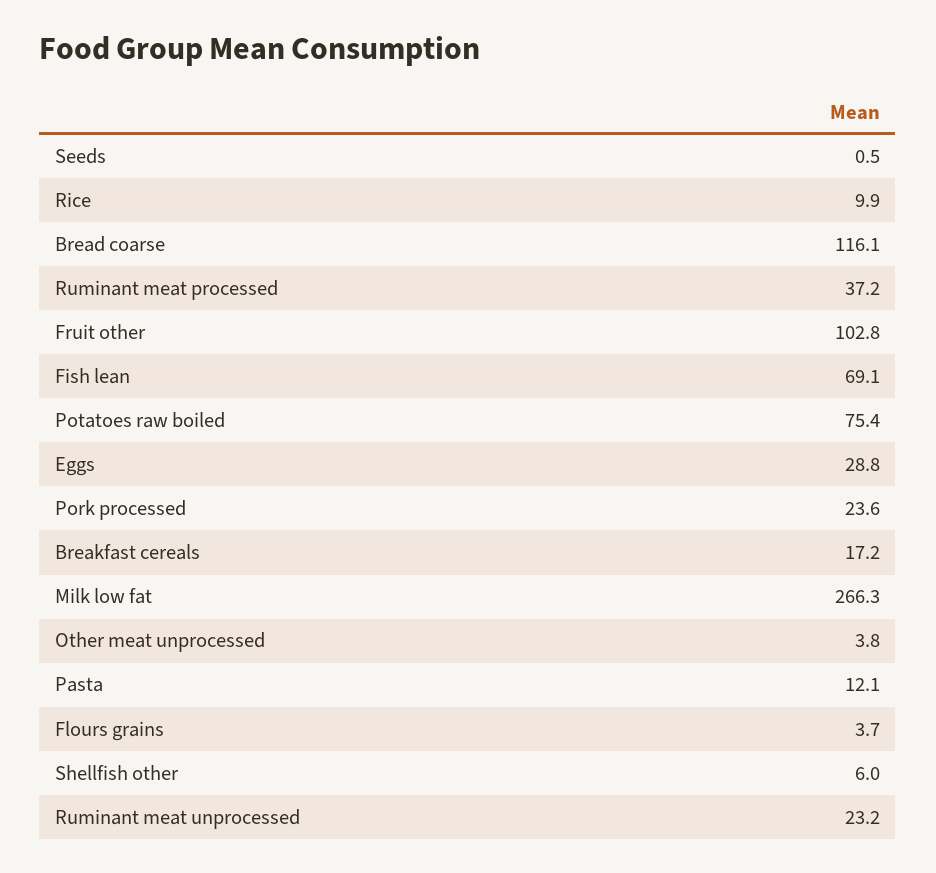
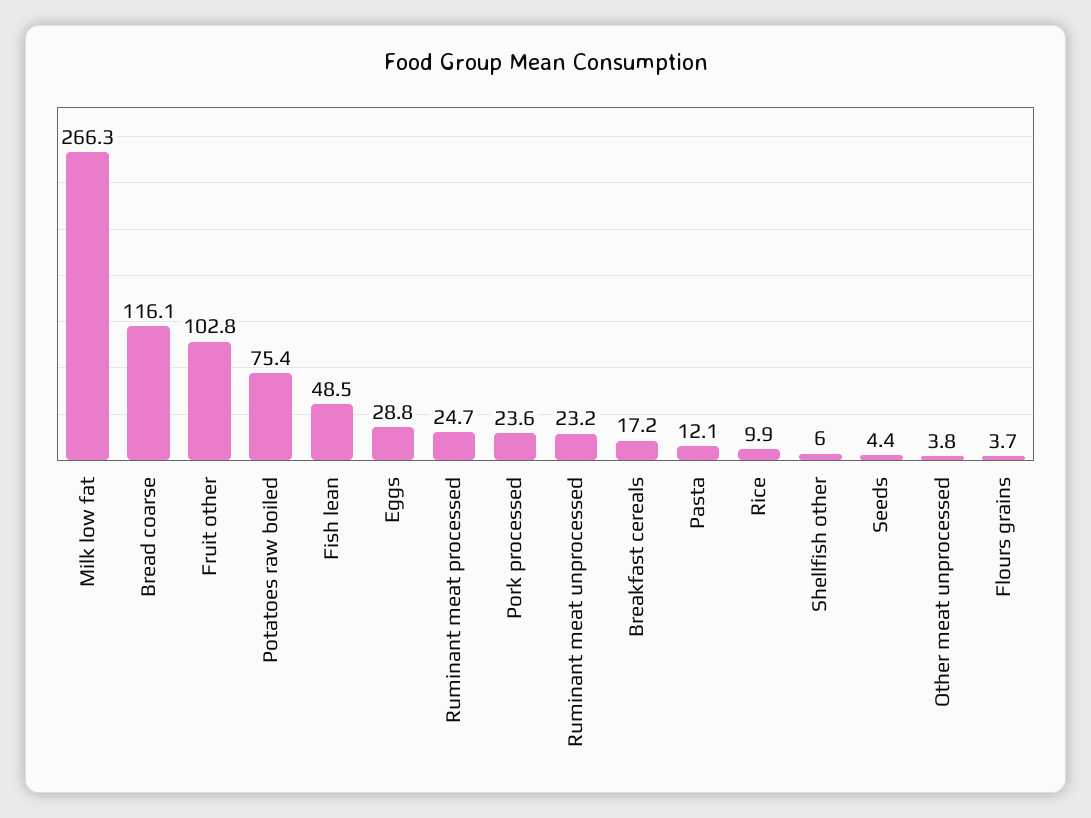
  {
-   "Seeds": 0.5,
+   "Seeds": 4.4,
    "Rice": 9.9,
    "Bread coarse": 116.1,
-   "Ruminant meat processed": 37.2,
+   "Ruminant meat processed": 24.7,
    "Fruit other": 102.8,
-   "Fish lean": 69.1,
+   "Fish lean": 48.5,
    "Potatoes raw boiled": 75.4,
    "Eggs": 28.8,
    "Pork processed": 23.6,
    "Breakfast cereals": 17.2,
    "Milk low fat": 266.3,
    "Other meat unprocessed": 3.8,
    "Pasta": 12.1,
    "Flours grains": 3.7,
    "Shellfish other": 6,
    "Ruminant meat unprocessed": 23.2
  }

